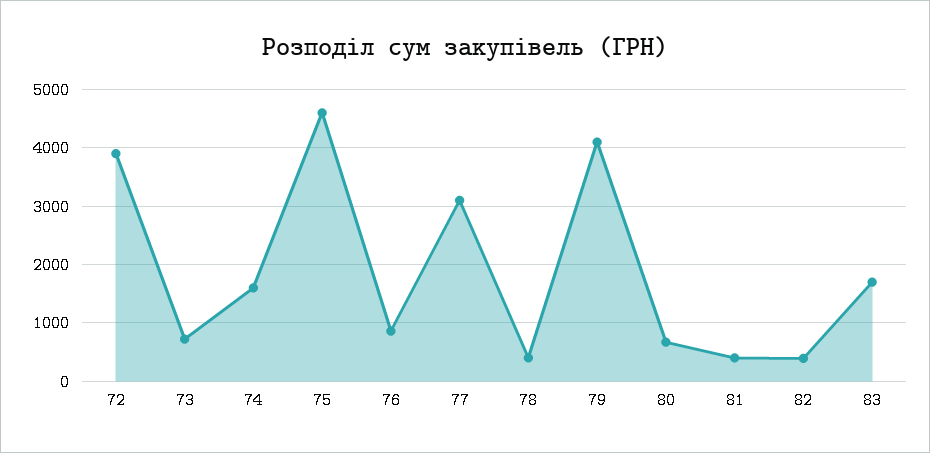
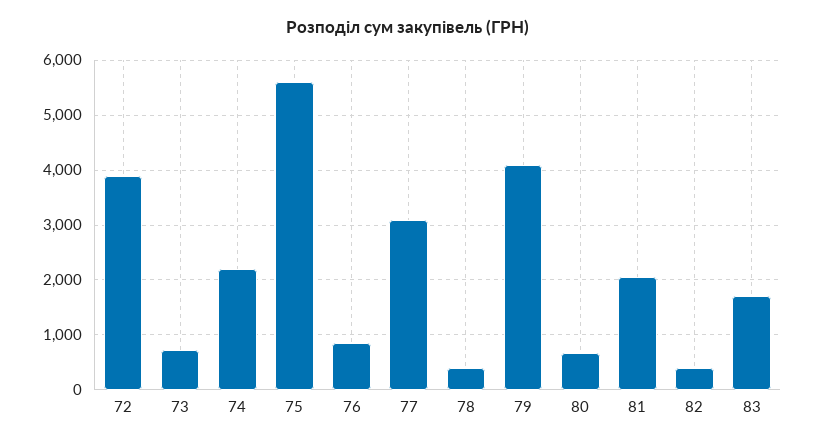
  {
    "72": 4000,
    "73": 800,
-   "74": 1600,
+   "74": 2200,
-   "75": 4600,
+   "75": 5600,
    "76": 800,
    "77": 3200,
    "78": 400,
    "79": 4200,
    "80": 600,
-   "81": 400,
+   "81": 2000,
    "82": 400,
    "83": 1800
  }

